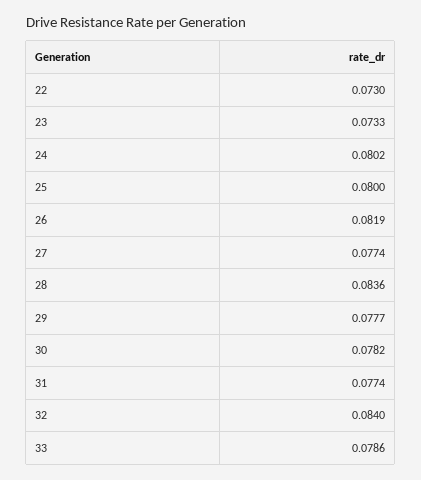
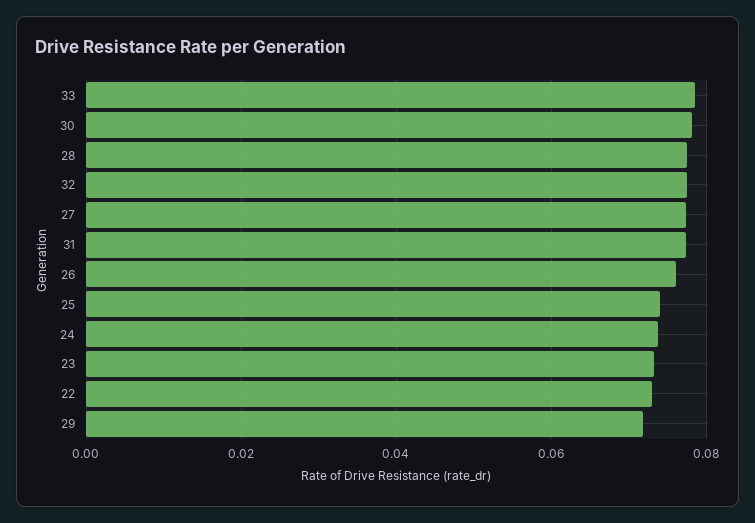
  {
    "22": 0.073,
    "23": 0.0733,
-   "24": 0.0802,
+   "24": 0.074,
-   "25": 0.08,
+   "25": 0.074,
-   "26": 0.0819,
+   "26": 0.076,
    "27": 0.0774,
-   "28": 0.0836,
+   "28": 0.078,
-   "29": 0.0777,
+   "29": 0.072,
    "30": 0.0782,
    "31": 0.0774,
-   "32": 0.084,
+   "32": 0.078,
    "33": 0.0786
  }

